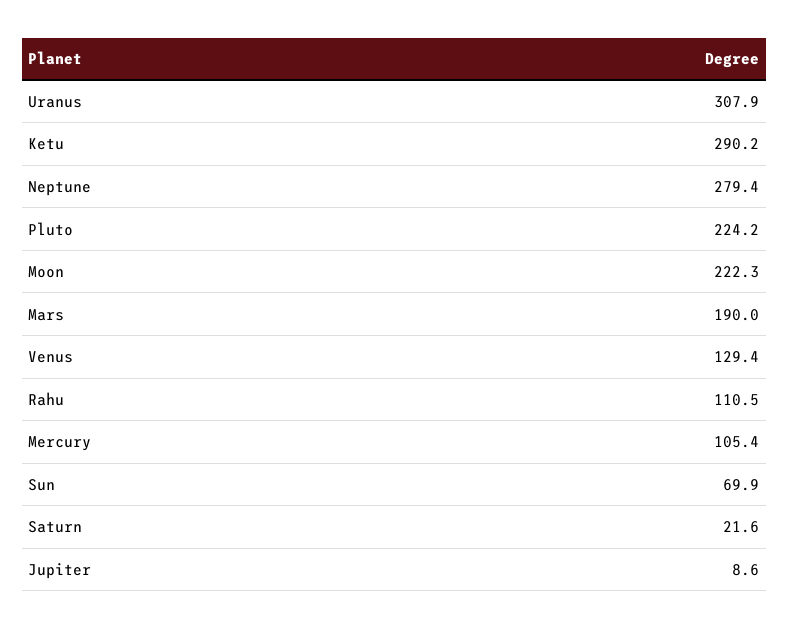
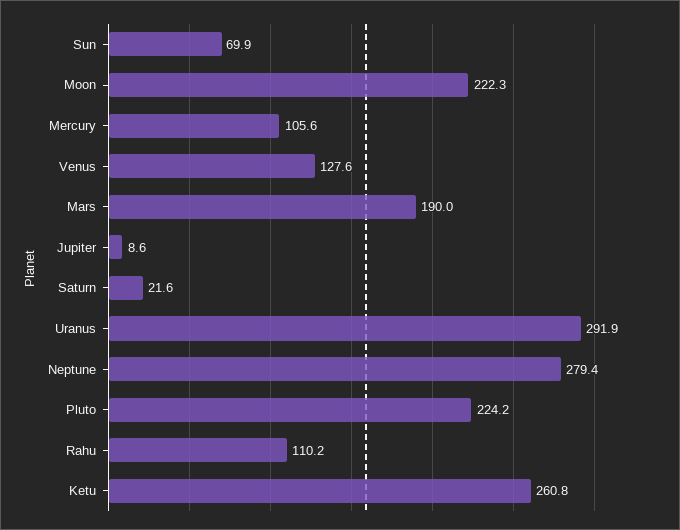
  {
-   "Uranus": 307.9,
+   "Uranus": 291.9,
-   "Ketu": 290.2,
+   "Ketu": 260.8,
    "Neptune": 279.4,
    "Pluto": 224.2,
    "Moon": 222.3,
    "Mars": 190,
-   "Venus": 129.4,
+   "Venus": 127.6,
-   "Rahu": 110.5,
+   "Rahu": 110.2,
-   "Mercury": 105.4,
+   "Mercury": 105.6,
    "Sun": 69.9,
    "Saturn": 21.6,
    "Jupiter": 8.6
  }

